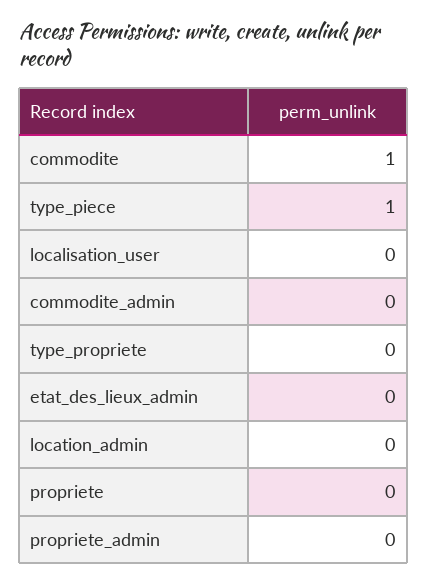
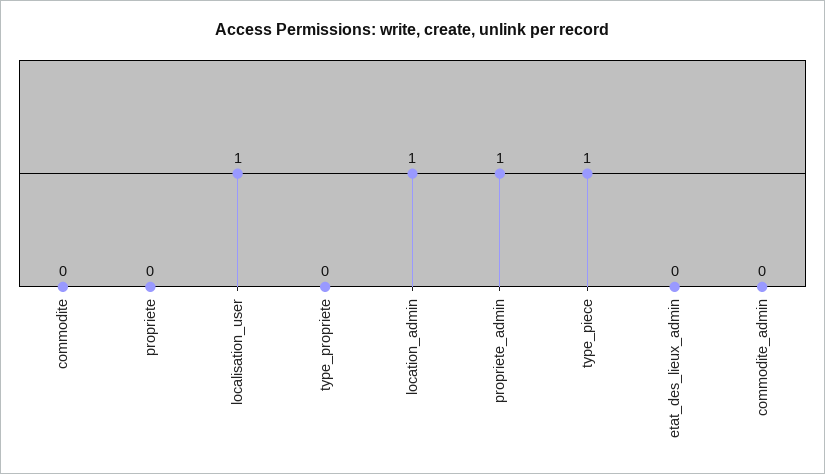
  {
-   "commodite": 1,
+   "commodite": 0,
    "type_piece": 1,
-   "localisation_user": 0,
+   "localisation_user": 1,
    "commodite_admin": 0,
    "type_propriete": 0,
    "etat_des_lieux_admin": 0,
-   "location_admin": 0,
+   "location_admin": 1,
    "propriete": 0,
-   "propriete_admin": 0
+   "propriete_admin": 1
  }

